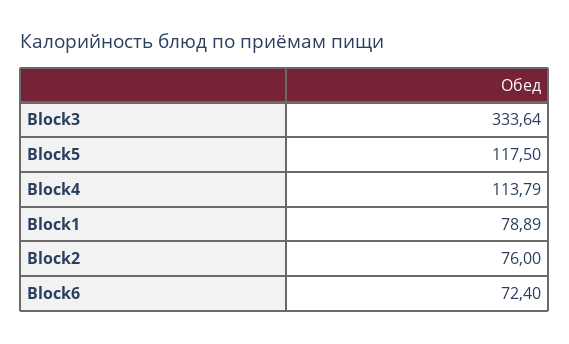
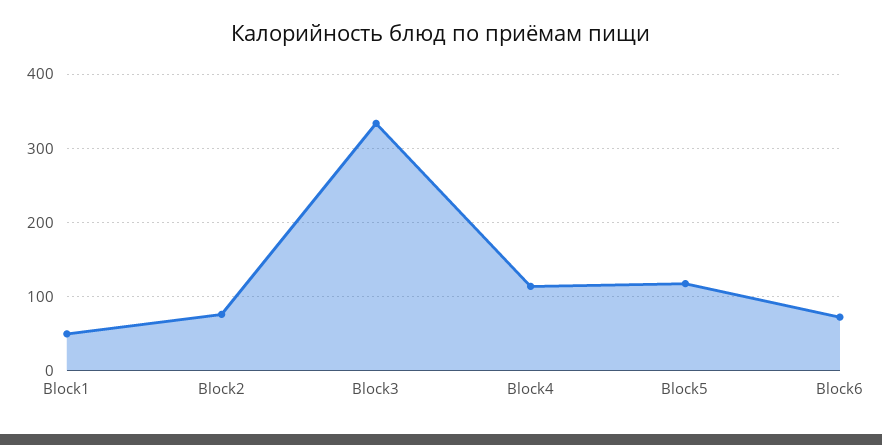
  {
    "Block3": 333.64,
    "Block5": 117.5,
    "Block4": 113.79,
-   "Block1": 78.89,
+   "Block1": 50,
    "Block2": 76,
    "Block6": 72.4
  }

